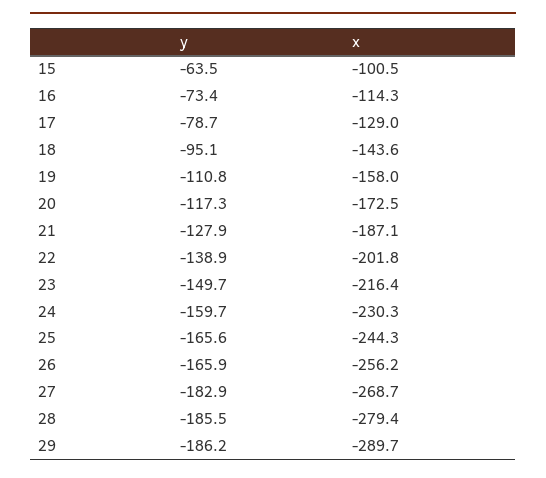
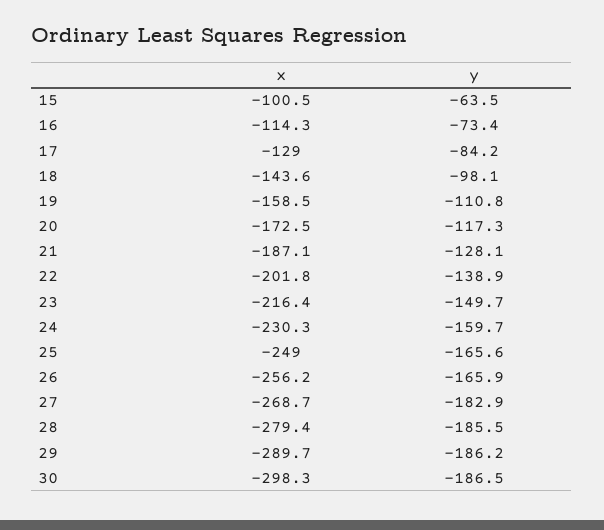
  {
    "y": {
      "15": -63.5,
      "16": -73.4,
-     "17": -78.7,
+     "17": -84.2,
-     "18": -95.1,
+     "18": -98.1,
      "19": -110.8,
      "20": -117.3,
-     "21": -127.9,
+     "21": -128.1,
      "22": -138.9,
      "23": -149.7,
      "24": -159.7,
      "25": -165.6,
      "26": -165.9,
      "27": -182.9,
      "28": -185.5,
-     "29": -186.2
+     "29": -186.2,
+     "30": -186.5
    },
    "x": {
      "15": -100.5,
      "16": -114.3,
      "17": -129,
      "18": -143.6,
-     "19": -158,
+     "19": -158.5,
      "20": -172.5,
      "21": -187.1,
      "22": -201.8,
      "23": -216.4,
      "24": -230.3,
-     "25": -244.3,
+     "25": -249,
      "26": -256.2,
      "27": -268.7,
      "28": -279.4,
-     "29": -289.7
+     "29": -289.7,
+     "30": -298.3
    }
  }

